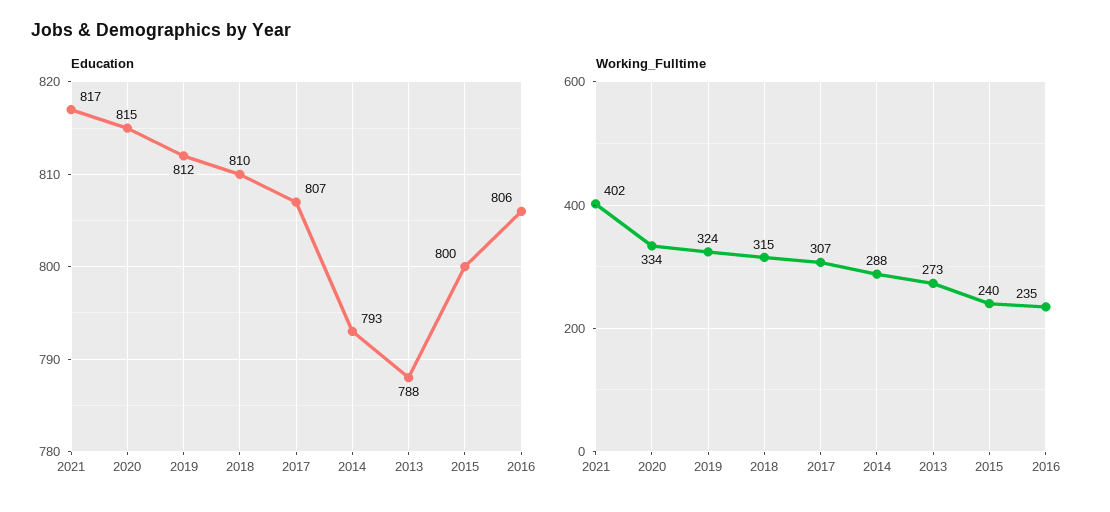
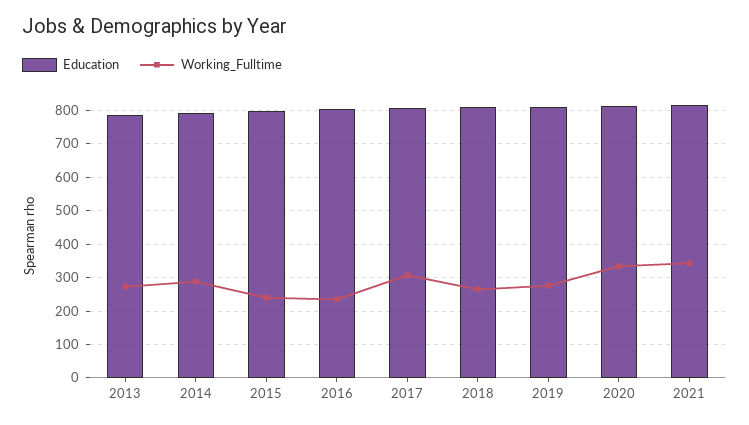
  {
    "Education": {
      "2021": 817,
      "2020": 815,
      "2019": 812,
      "2018": 810,
      "2017": 807,
      "2014": 793,
      "2013": 788,
      "2015": 800,
      "2016": 806
    },
    "Working_Fulltime": {
-     "2021": 402,
+     "2021": 340,
      "2020": 334,
-     "2019": 324,
+     "2019": 280,
-     "2018": 315,
+     "2018": 260,
      "2017": 307,
      "2014": 288,
      "2013": 273,
      "2015": 240,
      "2016": 235
    }
  }

